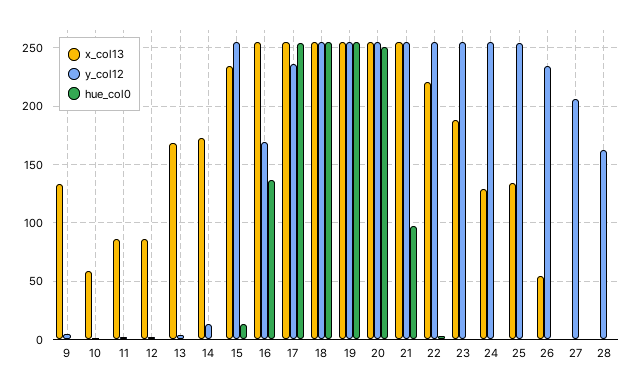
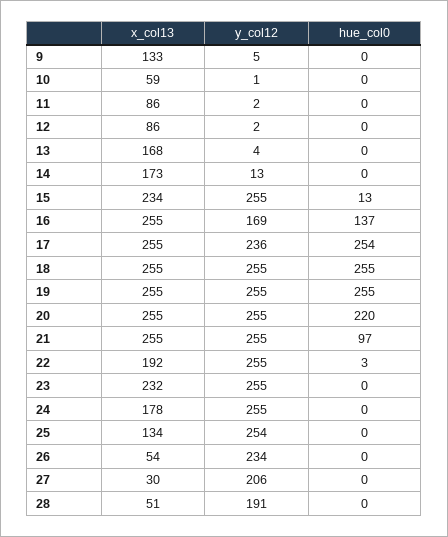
  {
    "x_col13": {
      "9": 133,
      "10": 59,
      "11": 86,
      "12": 86,
      "13": 168,
      "14": 173,
      "15": 234,
      "16": 255,
      "17": 255,
      "18": 255,
      "19": 255,
      "20": 255,
      "21": 255,
-     "22": 220,
+     "22": 192,
-     "23": 190,
+     "23": 232,
-     "24": 130,
+     "24": 178,
      "25": 134,
      "26": 54,
-     "27": 0,
+     "27": 30,
-     "28": 0
+     "28": 51
    },
    "y_col12": {
      "9": 5,
      "10": 1,
      "11": 2,
      "12": 2,
      "13": 4,
      "14": 13,
      "15": 255,
      "16": 169,
      "17": 236,
      "18": 255,
      "19": 255,
      "20": 255,
      "21": 255,
      "22": 255,
      "23": 255,
      "24": 255,
      "25": 254,
      "26": 234,
      "27": 206,
-     "28": 160
+     "28": 191
    },
    "hue_col0": {
      "9": 0,
      "10": 0,
      "11": 0,
      "12": 0,
      "13": 0,
      "14": 0,
      "15": 13,
      "16": 137,
      "17": 254,
      "18": 255,
      "19": 255,
-     "20": 250,
+     "20": 220,
      "21": 97,
      "22": 3,
      "23": 0,
      "24": 0,
      "25": 0,
      "26": 0,
      "27": 0,
      "28": 0
    }
  }

